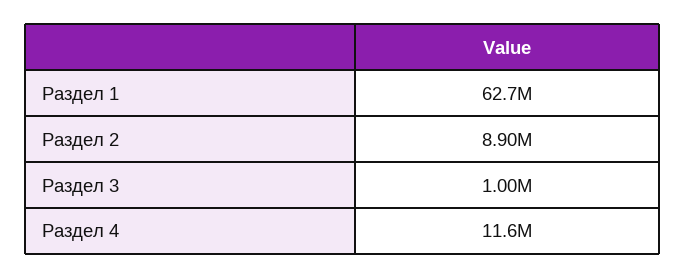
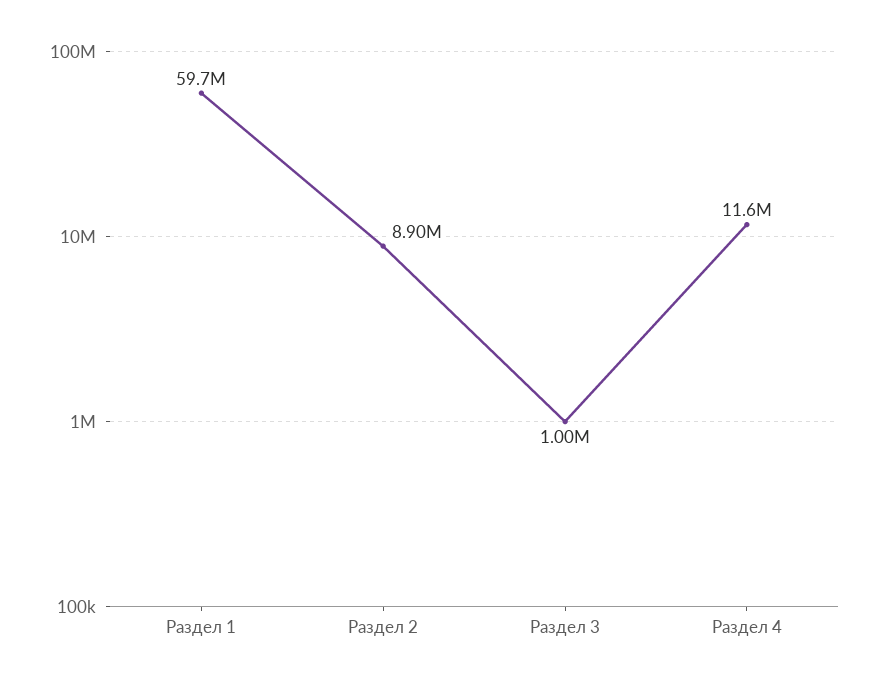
  {
-   "Раздел 1": 62700000,
+   "Раздел 1": 59700000,
    "Раздел 2": 8900000,
    "Раздел 3": 1000000,
    "Раздел 4": 11600000
  }

